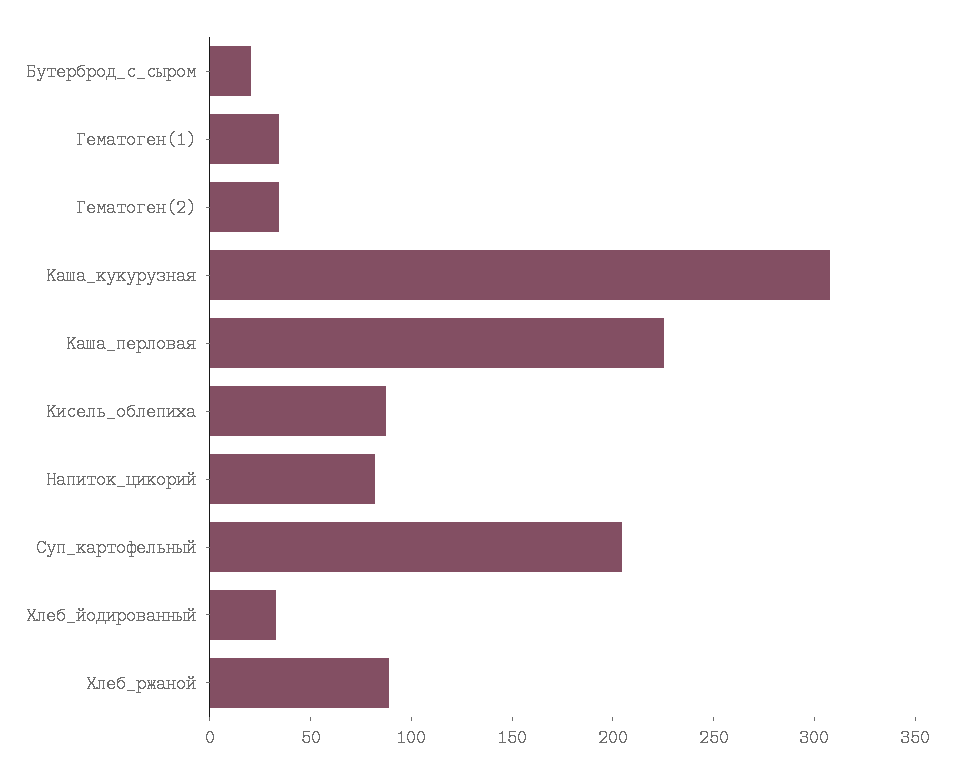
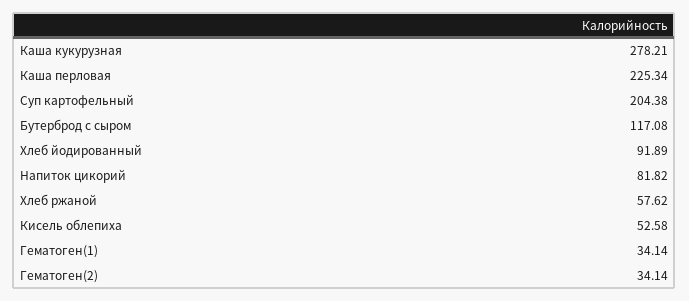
  {
-   "Бутерброд_с_сыром": 20,
+   "Бутерброд_с_сыром": 117.08,
    "Гематоген(1)": 34.14,
    "Гематоген(2)": 34.14,
-   "Каша_кукурузная": 310,
+   "Каша_кукурузная": 278.21,
    "Каша_перловая": 225.34,
-   "Кисель_облепиха": 90,
+   "Кисель_облепиха": 52.58,
    "Напиток_цикорий": 81.82,
    "Суп_картофельный": 204.38,
-   "Хлеб_йодированный": 30,
+   "Хлеб_йодированный": 91.89,
-   "Хлеб_ржаной": 90
+   "Хлеб_ржаной": 57.62
  }

